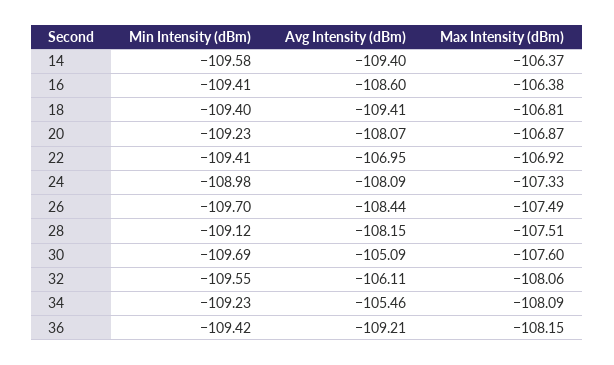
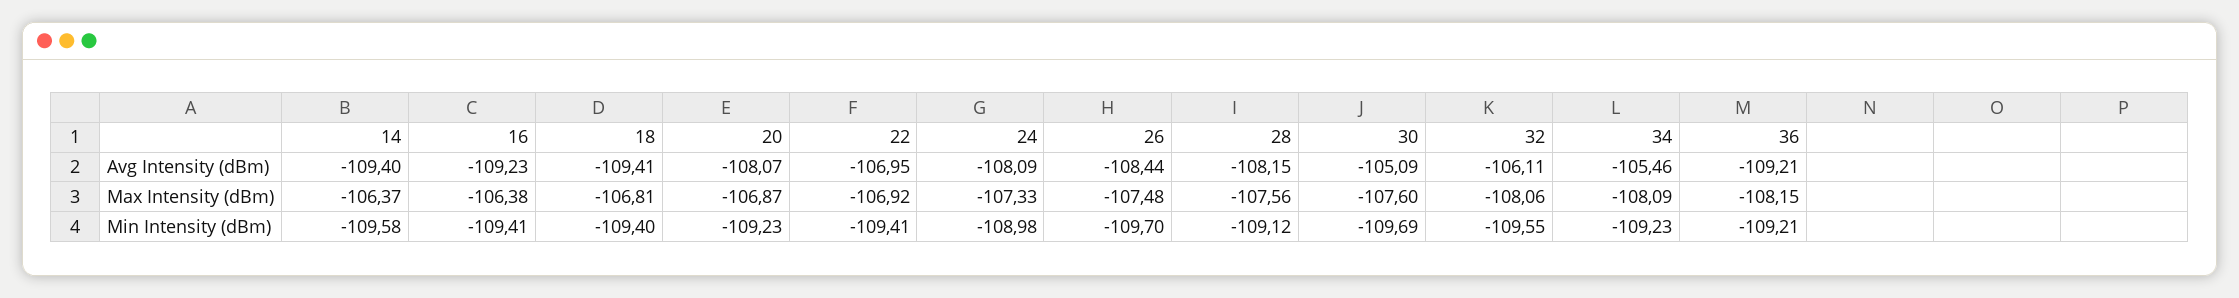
  {
    "Min Intensity (dBm)": {
      "14": -109.58,
      "16": -109.41,
      "18": -109.4,
      "20": -109.23,
      "22": -109.41,
      "24": -108.98,
      "26": -109.7,
      "28": -109.12,
      "30": -109.69,
      "32": -109.55,
      "34": -109.23,
-     "36": -109.42
+     "36": -109.21
    },
    "Avg Intensity (dBm)": {
      "14": -109.4,
-     "16": -108.6,
+     "16": -109.23,
      "18": -109.41,
      "20": -108.07,
      "22": -106.95,
      "24": -108.09,
      "26": -108.44,
      "28": -108.15,
      "30": -105.09,
      "32": -106.11,
      "34": -105.46,
      "36": -109.21
    },
    "Max Intensity (dBm)": {
      "14": -106.37,
      "16": -106.38,
      "18": -106.81,
      "20": -106.87,
      "22": -106.92,
      "24": -107.33,
-     "26": -107.49,
+     "26": -107.48,
-     "28": -107.51,
+     "28": -107.56,
      "30": -107.6,
      "32": -108.06,
      "34": -108.09,
      "36": -108.15
    }
  }

